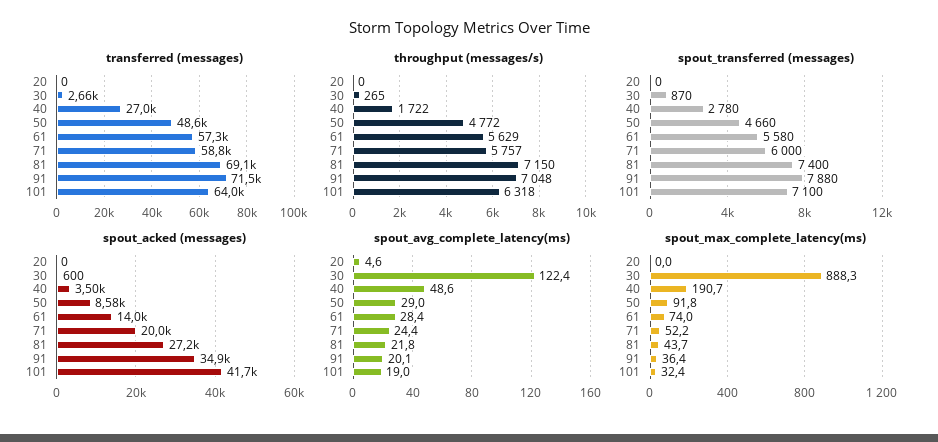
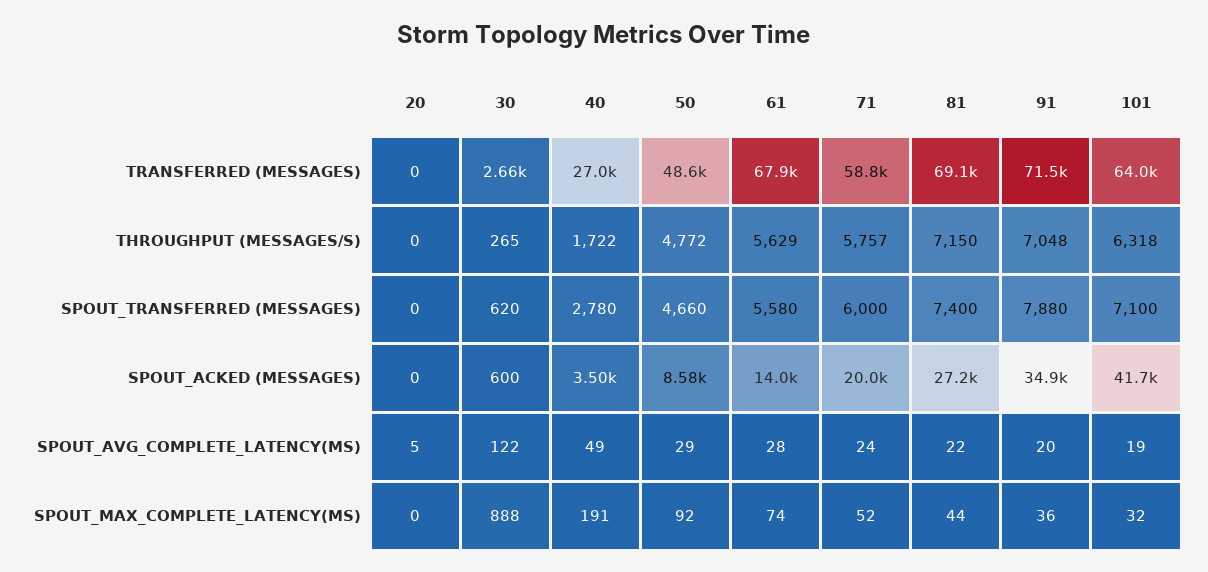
  {
    "transferred (messages)": {
      "20": 0,
      "30": 2660,
      "40": 27000,
      "50": 48600,
-     "61": 57300,
+     "61": 67900,
      "71": 58800,
      "81": 69100,
      "91": 71500,
      "101": 64000
    },
    "throughput (messages/s)": {
      "20": 0,
      "30": 265,
      "40": 1722,
      "50": 4772,
      "61": 5629,
      "71": 5757,
      "81": 7150,
      "91": 7048,
      "101": 6318
    },
    "spout_transferred (messages)": {
      "20": 0,
-     "30": 870,
+     "30": 620,
      "40": 2780,
      "50": 4660,
      "61": 5580,
      "71": 6000,
      "81": 7400,
      "91": 7880,
      "101": 7100
    },
    "spout_acked (messages)": {
      "20": 0,
      "30": 600,
      "40": 3500,
      "50": 8580,
      "61": 14000,
      "71": 20000,
      "81": 27200,
      "91": 34900,
      "101": 41700
    },
    "spout_avg_complete_latency(ms)": {
      "20": 4.6,
      "30": 122.4,
      "40": 48.6,
      "50": 29,
      "61": 28.4,
      "71": 24.4,
      "81": 21.8,
      "91": 20.1,
      "101": 19
    },
    "spout_max_complete_latency(ms)": {
      "20": 0,
      "30": 888.3,
      "40": 190.7,
      "50": 91.8,
      "61": 74,
      "71": 52.2,
      "81": 43.7,
      "91": 36.4,
      "101": 32.4
    }
  }

